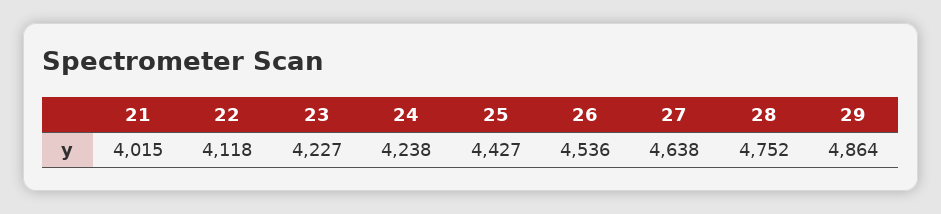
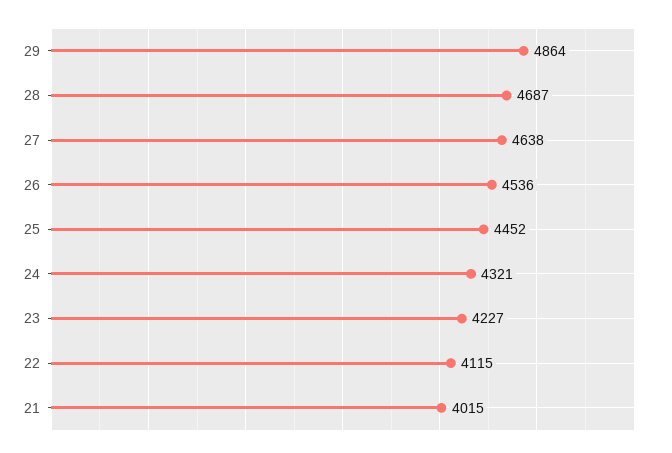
  {
    "21": 4015,
-   "22": 4118,
+   "22": 4115,
    "23": 4227,
-   "24": 4238,
+   "24": 4321,
-   "25": 4427,
+   "25": 4452,
    "26": 4536,
    "27": 4638,
-   "28": 4752,
+   "28": 4687,
    "29": 4864
  }

